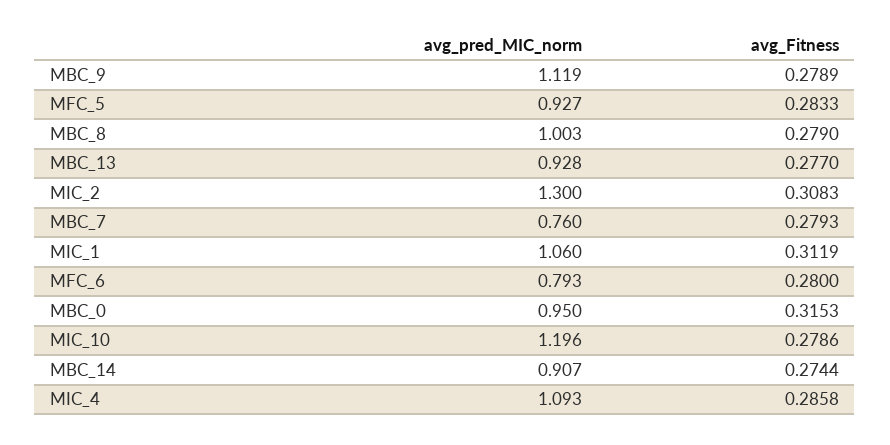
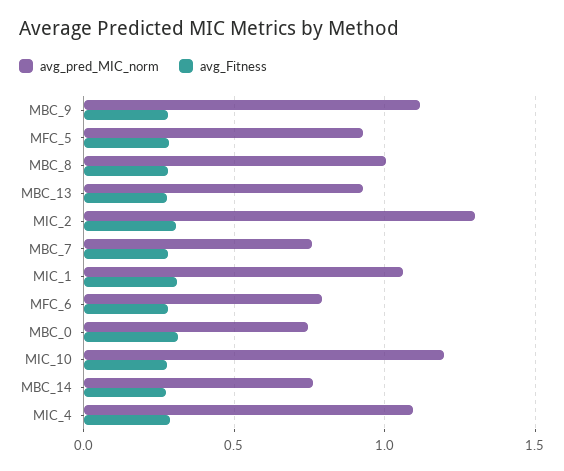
  {
    "avg_pred_MIC_norm": {
      "MBC_9": 1.119,
      "MFC_5": 0.927,
      "MBC_8": 1.003,
      "MBC_13": 0.928,
      "MIC_2": 1.3,
      "MBC_7": 0.76,
      "MIC_1": 1.06,
      "MFC_6": 0.793,
-     "MBC_0": 0.95,
+     "MBC_0": 0.75,
      "MIC_10": 1.196,
-     "MBC_14": 0.907,
+     "MBC_14": 0.75,
      "MIC_4": 1.093
    },
    "avg_Fitness": {
      "MBC_9": 0.2789,
      "MFC_5": 0.2833,
      "MBC_8": 0.279,
      "MBC_13": 0.277,
      "MIC_2": 0.3083,
      "MBC_7": 0.2793,
      "MIC_1": 0.3119,
      "MFC_6": 0.28,
      "MBC_0": 0.3153,
      "MIC_10": 0.2786,
      "MBC_14": 0.2744,
      "MIC_4": 0.2858
    }
  }

